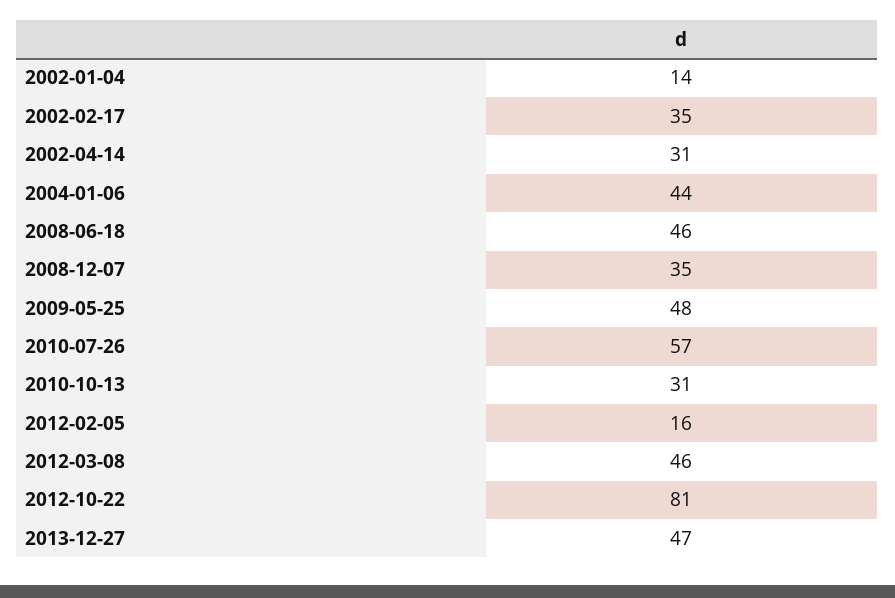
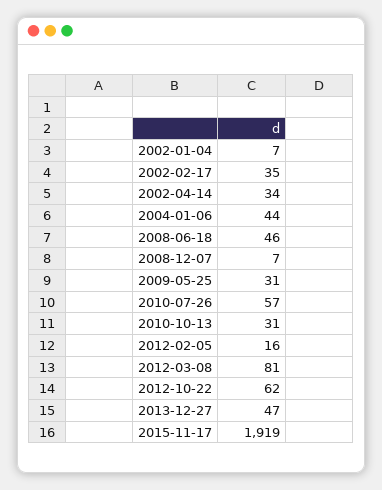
  {
-   "2002-01-04": 14,
+   "2002-01-04": 7,
    "2002-02-17": 35,
-   "2002-04-14": 31,
+   "2002-04-14": 34,
    "2004-01-06": 44,
    "2008-06-18": 46,
-   "2008-12-07": 35,
+   "2008-12-07": 7,
-   "2009-05-25": 48,
+   "2009-05-25": 31,
    "2010-07-26": 57,
    "2010-10-13": 31,
    "2012-02-05": 16,
-   "2012-03-08": 46,
+   "2012-03-08": 81,
-   "2012-10-22": 81,
+   "2012-10-22": 62,
-   "2013-12-27": 47
+   "2013-12-27": 47,
+   "2015-11-17": 1919
  }

